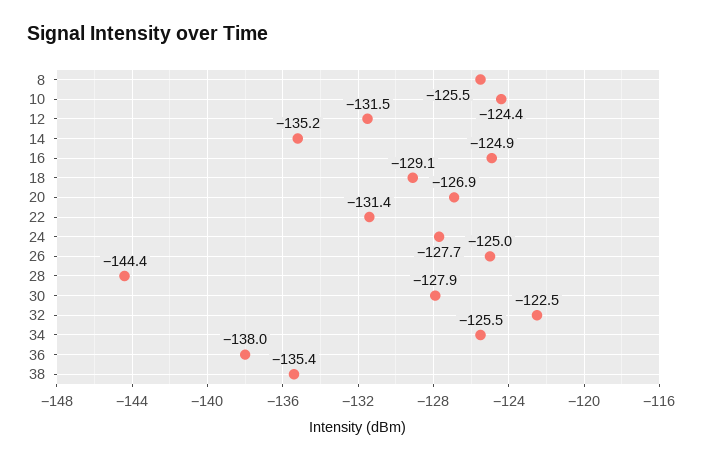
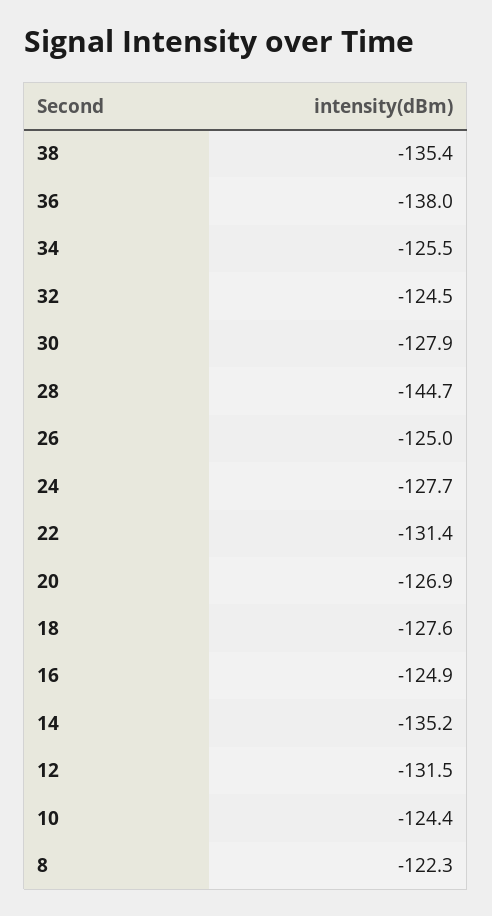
  {
-   "8": -125.5,
+   "8": -122.3,
    "10": -124.4,
    "12": -131.5,
    "14": -135.2,
    "16": -124.9,
-   "18": -129.1,
+   "18": -127.6,
    "20": -126.9,
    "22": -131.4,
    "24": -127.7,
    "26": -125,
-   "28": -144.4,
+   "28": -144.7,
    "30": -127.9,
-   "32": -122.5,
+   "32": -124.5,
    "34": -125.5,
    "36": -138,
    "38": -135.4
  }

